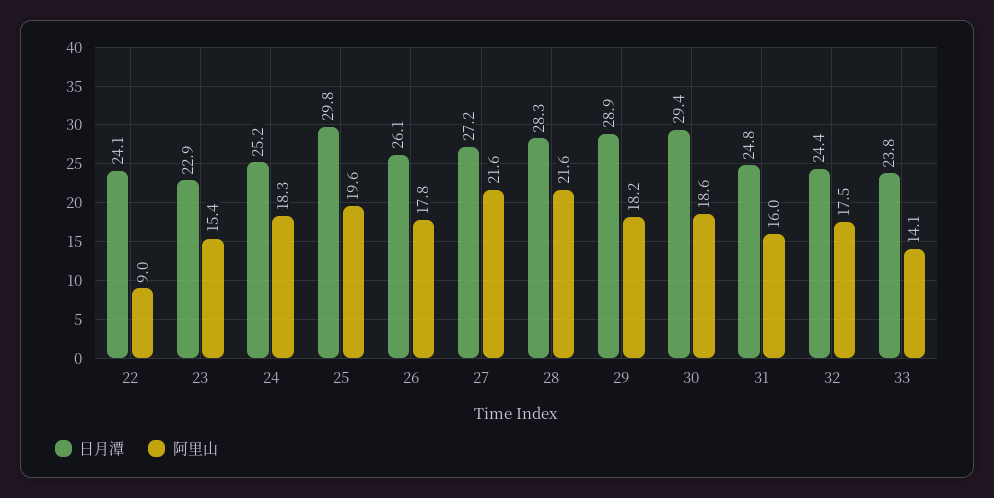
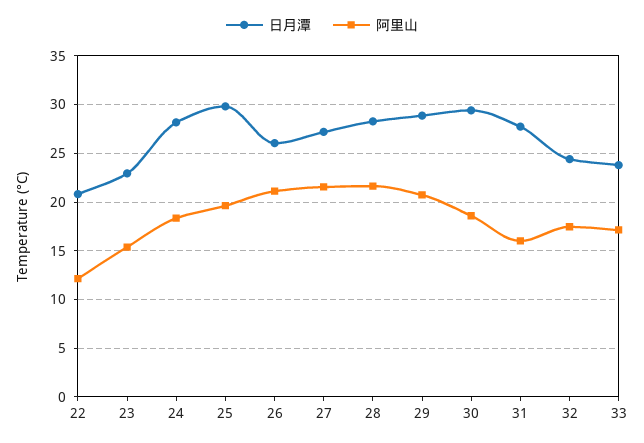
  {
    "日月潭": {
-     "22": 24.1,
+     "22": 21,
      "23": 22.9,
-     "24": 25.2,
+     "24": 28,
      "25": 29.8,
      "26": 26.1,
      "27": 27.2,
      "28": 28.3,
      "29": 28.9,
      "30": 29.4,
-     "31": 24.8,
+     "31": 28,
      "32": 24.4,
      "33": 23.8
    },
    "阿里山": {
-     "22": 9,
+     "22": 12,
      "23": 15.4,
      "24": 18.3,
      "25": 19.6,
-     "26": 17.8,
+     "26": 21,
      "27": 21.6,
      "28": 21.6,
-     "29": 18.2,
+     "29": 21,
      "30": 18.6,
      "31": 16,
      "32": 17.5,
-     "33": 14.1
+     "33": 17
    }
  }

